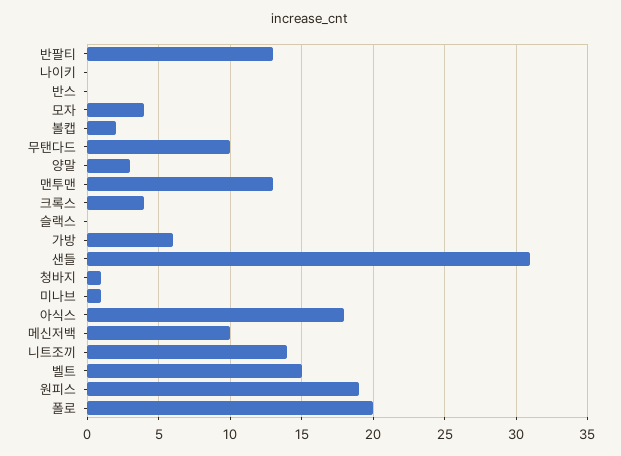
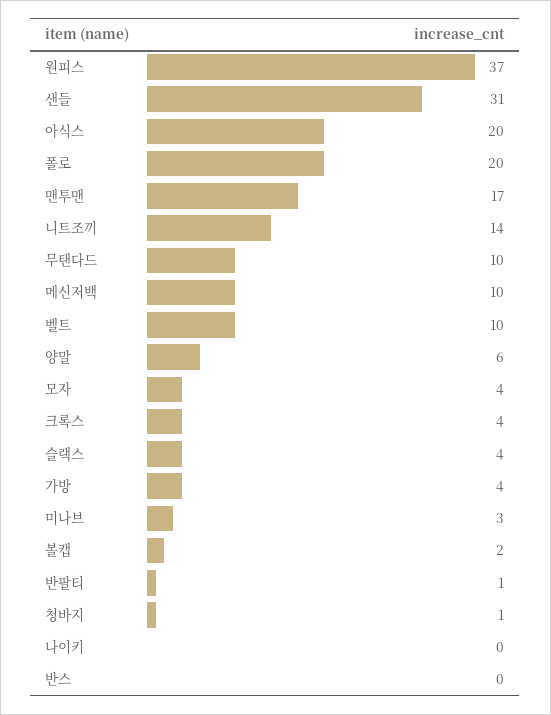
  {
-   "반팔티": 13,
+   "반팔티": 1,
    "나이키": 0,
    "반스": 0,
    "모자": 4,
    "볼캡": 2,
    "무탠다드": 10,
-   "양말": 3,
+   "양말": 6,
-   "맨투맨": 13,
+   "맨투맨": 17,
    "크록스": 4,
-   "슬랙스": 0,
+   "슬랙스": 4,
-   "가방": 6,
+   "가방": 4,
    "샌들": 31,
    "청바지": 1,
-   "미나브": 1,
+   "미나브": 3,
-   "아식스": 18,
+   "아식스": 20,
    "메신저백": 10,
    "니트조끼": 14,
-   "벨트": 15,
+   "벨트": 10,
-   "원피스": 19,
+   "원피스": 37,
    "폴로": 20
  }

